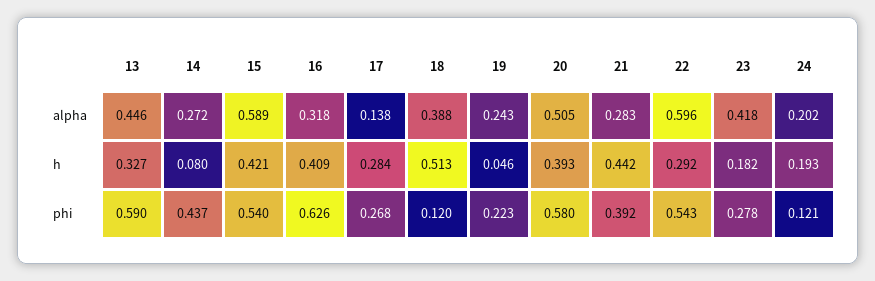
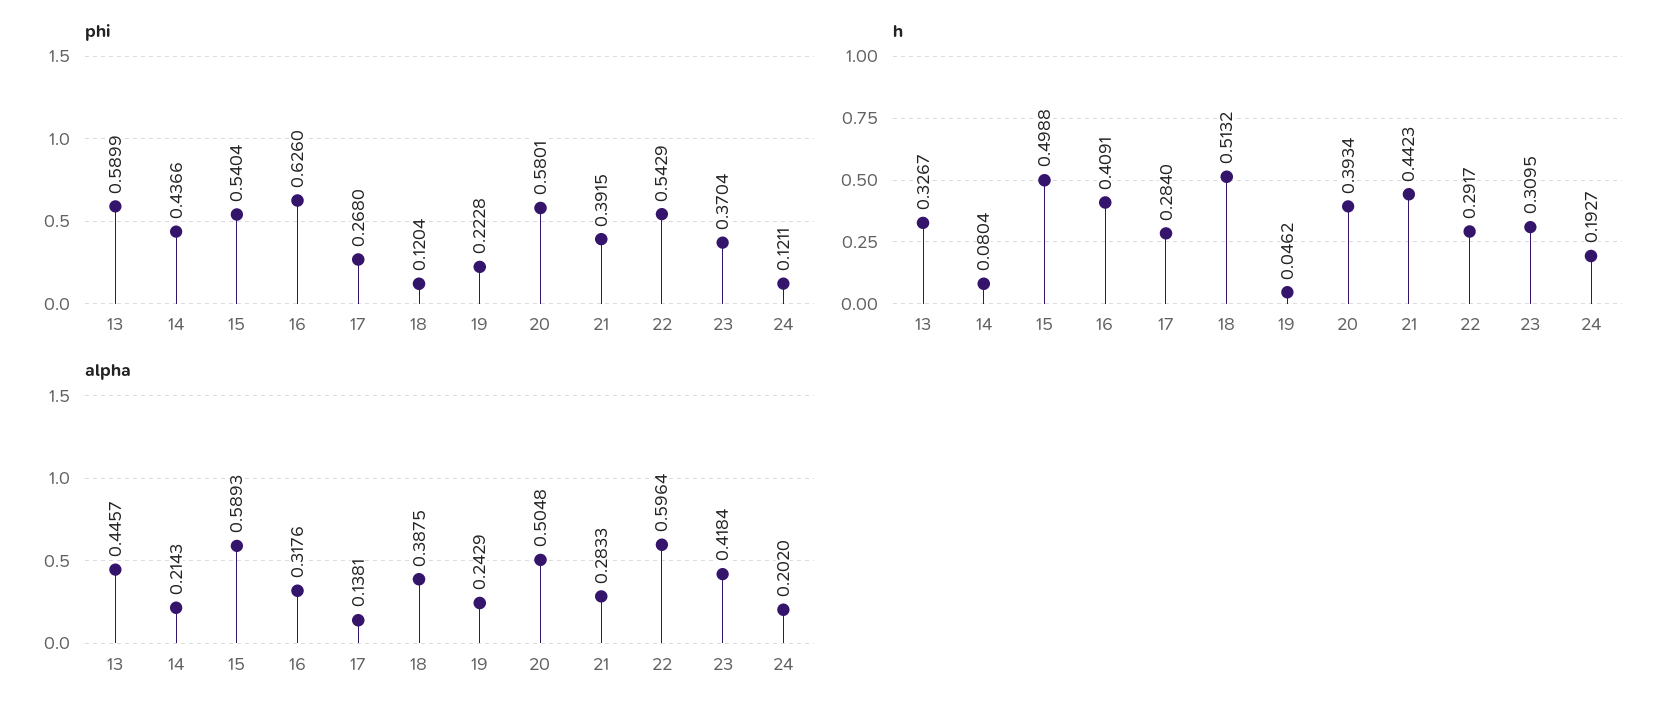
  {
    "alpha": {
      "13": 0.4457,
-     "14": 0.272,
+     "14": 0.2143,
      "15": 0.5893,
      "16": 0.3176,
      "17": 0.1381,
      "18": 0.3875,
      "19": 0.2429,
      "20": 0.5048,
      "21": 0.2833,
      "22": 0.5964,
      "23": 0.4184,
      "24": 0.202
    },
    "h": {
      "13": 0.3267,
      "14": 0.0804,
-     "15": 0.421,
+     "15": 0.4988,
      "16": 0.4091,
      "17": 0.284,
      "18": 0.5132,
      "19": 0.0462,
      "20": 0.3934,
      "21": 0.4423,
      "22": 0.2917,
-     "23": 0.182,
+     "23": 0.3095,
      "24": 0.1927
    },
    "phi": {
      "13": 0.5899,
      "14": 0.4366,
      "15": 0.5404,
      "16": 0.626,
      "17": 0.268,
      "18": 0.1204,
      "19": 0.2228,
      "20": 0.5801,
      "21": 0.3915,
      "22": 0.5429,
-     "23": 0.278,
+     "23": 0.3704,
      "24": 0.1211
    }
  }

